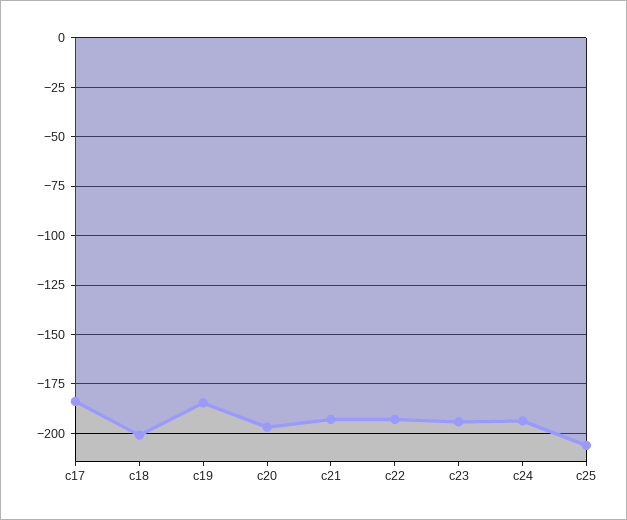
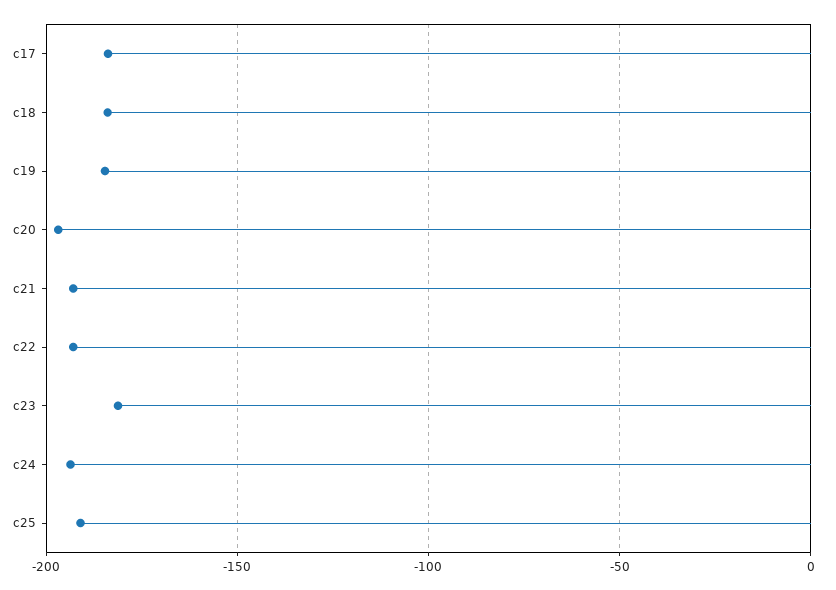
  {
    "c17": -185,
-   "c18": -200,
+   "c18": -185,
    "c19": -185,
    "c20": -195,
    "c21": -195,
    "c22": -195,
-   "c23": -195,
+   "c23": -180,
    "c24": -195,
-   "c25": -205
+   "c25": -190
  }

